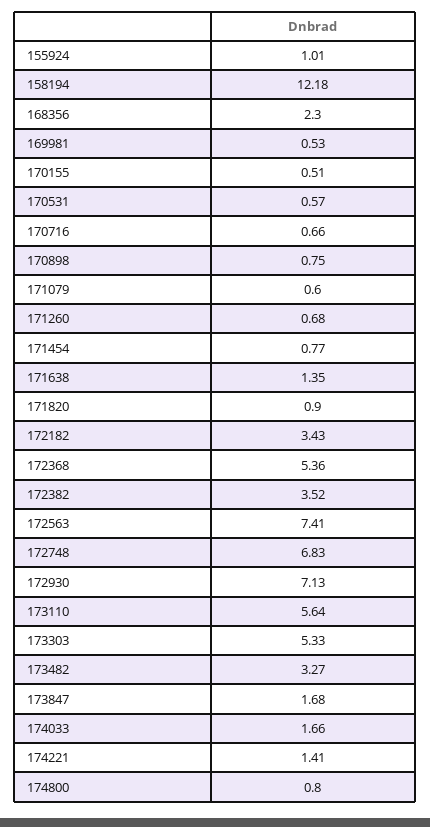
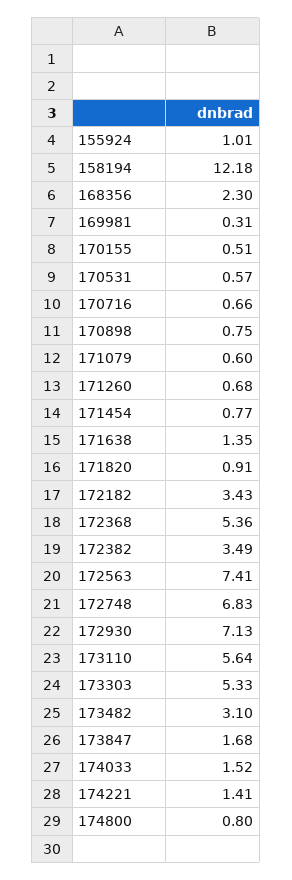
  {
    "155924": 1.01,
    "158194": 12.18,
    "168356": 2.3,
-   "169981": 0.53,
+   "169981": 0.31,
    "170155": 0.51,
    "170531": 0.57,
    "170716": 0.66,
    "170898": 0.75,
    "171079": 0.6,
    "171260": 0.68,
    "171454": 0.77,
    "171638": 1.35,
-   "171820": 0.9,
+   "171820": 0.91,
    "172182": 3.43,
    "172368": 5.36,
-   "172382": 3.52,
+   "172382": 3.49,
    "172563": 7.41,
    "172748": 6.83,
    "172930": 7.13,
    "173110": 5.64,
    "173303": 5.33,
-   "173482": 3.27,
+   "173482": 3.1,
    "173847": 1.68,
-   "174033": 1.66,
+   "174033": 1.52,
    "174221": 1.41,
    "174800": 0.8
  }

